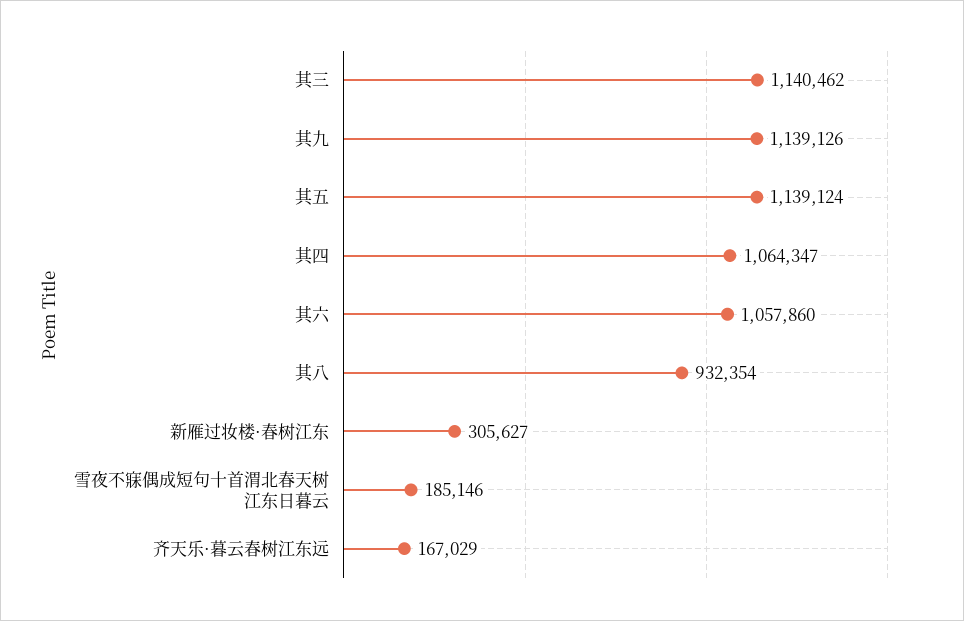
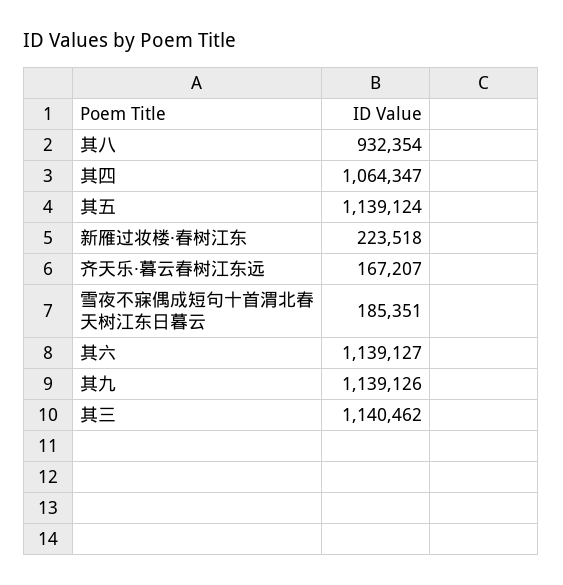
  {
    "其三": 1140462,
    "其九": 1139126,
    "其五": 1139124,
    "其四": 1064347,
-   "其六": 1057860,
+   "其六": 1139127,
    "其八": 932354,
-   "新雁过妆楼·春树江东": 305627,
+   "新雁过妆楼·春树江东": 223518,
-   "雪夜不寐偶成短句十首渭北春天树江东日暮云": 185146,
+   "雪夜不寐偶成短句十首渭北春天树江东日暮云": 185351,
-   "齐天乐·暮云春树江东远": 167029
+   "齐天乐·暮云春树江东远": 167207
  }

